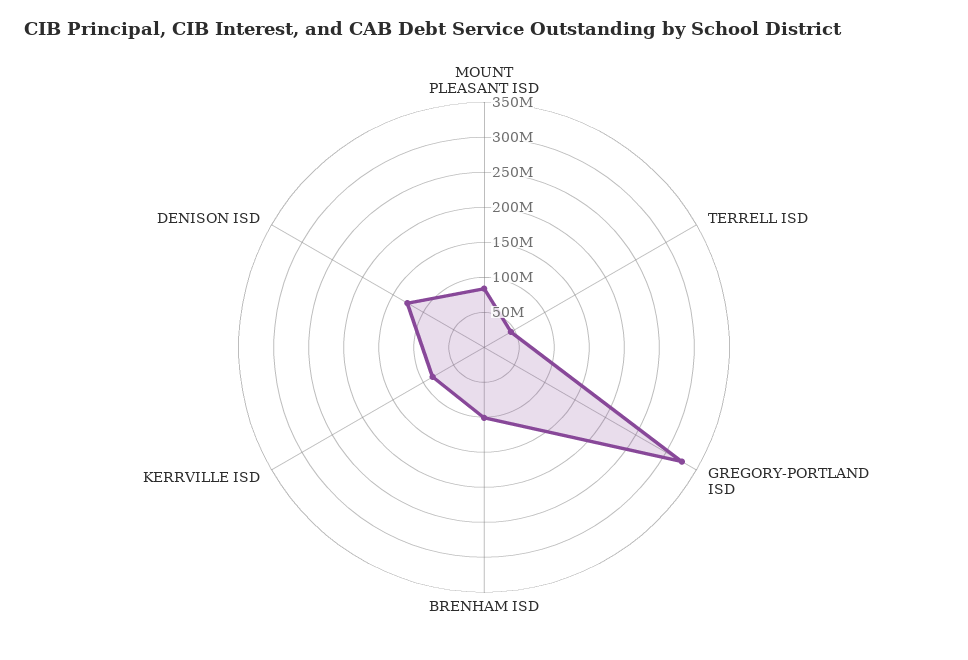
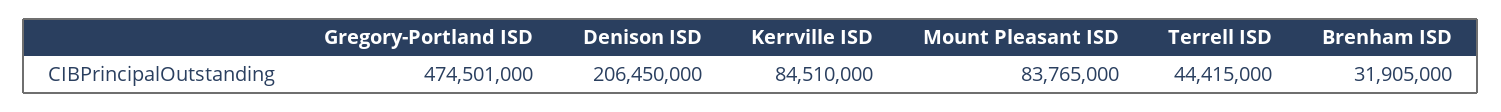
  {
    "MOUNT PLEASANT ISD": 83765000,
    "TERRELL ISD": 44415000,
-   "GREGORY-PORTLAND ISD": 325000000,
+   "GREGORY-PORTLAND ISD": 474501000,
-   "BRENHAM ISD": 100000000,
+   "BRENHAM ISD": 31905000,
    "KERRVILLE ISD": 84510000,
-   "DENISON ISD": 125000000
+   "DENISON ISD": 206450000
  }

